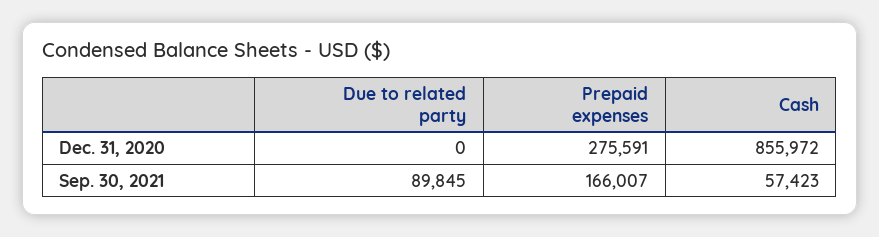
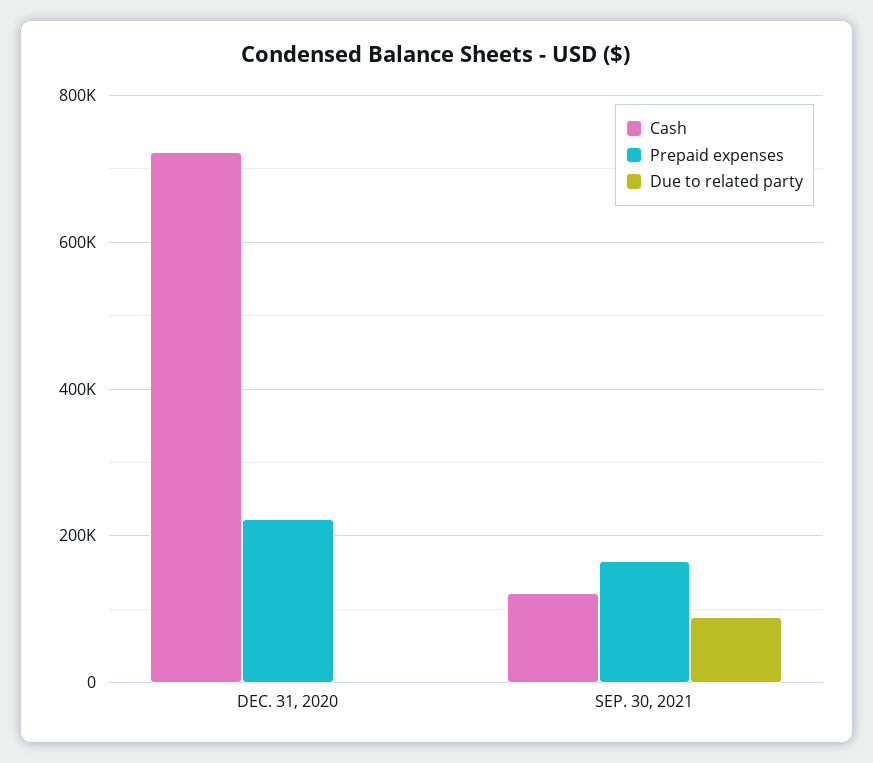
  {
    "Due to related party": {
      "Dec. 31, 2020": 0,
      "Sep. 30, 2021": 89845
    },
    "Prepaid expenses": {
-     "Dec. 31, 2020": 275591,
+     "Dec. 31, 2020": 220000,
      "Sep. 30, 2021": 166007
    },
    "Cash": {
-     "Dec. 31, 2020": 855972,
+     "Dec. 31, 2020": 720000,
-     "Sep. 30, 2021": 57423
+     "Sep. 30, 2021": 120000
    }
  }

